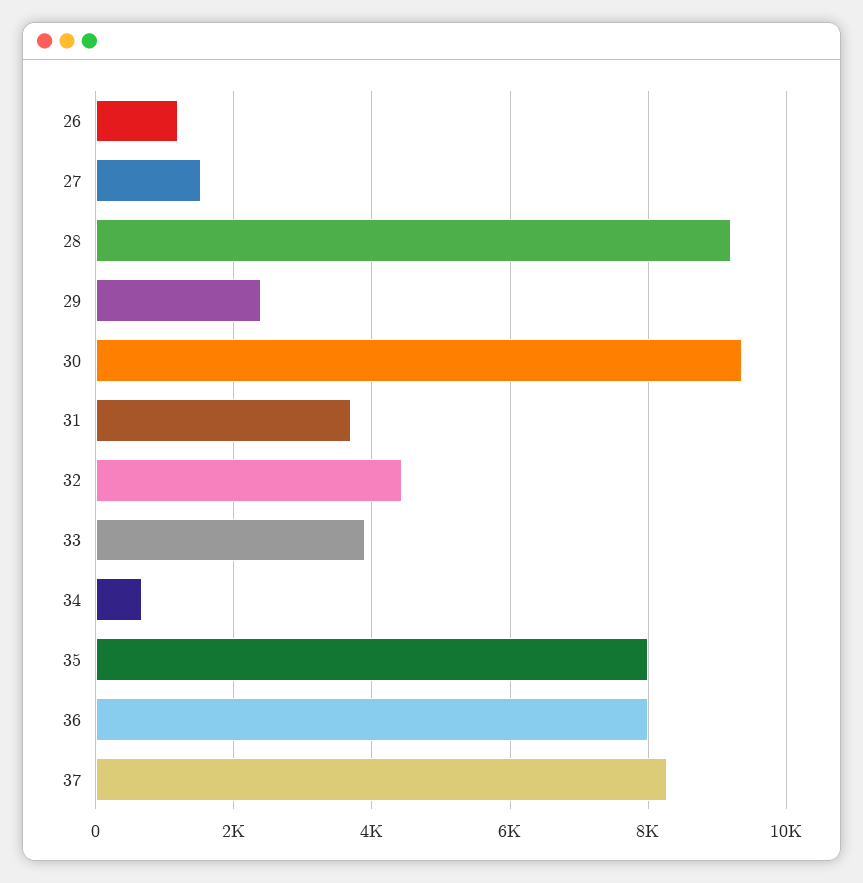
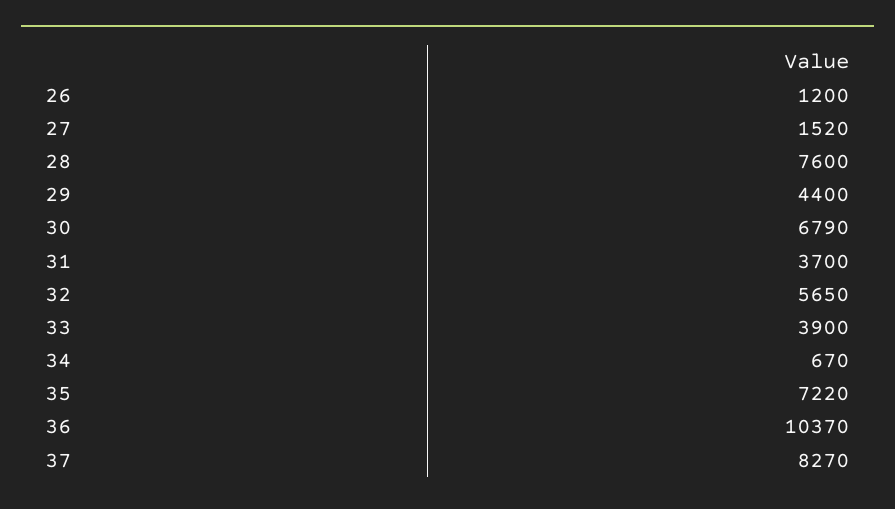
  {
    "26": 1200,
    "27": 1520,
-   "28": 9200,
+   "28": 7600,
-   "29": 2400,
+   "29": 4400,
-   "30": 9400,
+   "30": 6790,
    "31": 3700,
-   "32": 4400,
+   "32": 5650,
    "33": 3900,
    "34": 670,
-   "35": 8000,
+   "35": 7220,
-   "36": 8000,
+   "36": 10370,
    "37": 8270
  }

